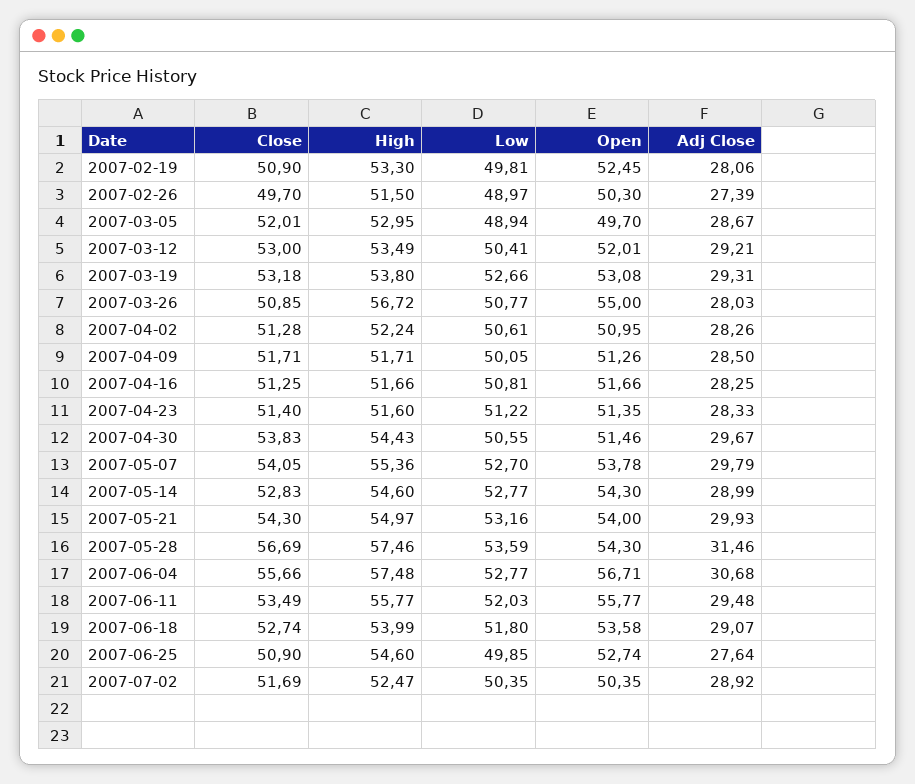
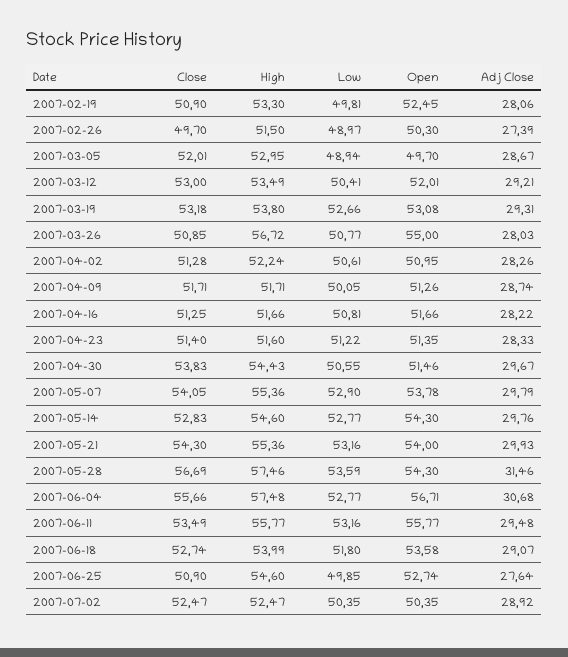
  {
    "Close": {
      "2007-02-19": 50.9,
      "2007-02-26": 49.7,
      "2007-03-05": 52.01,
      "2007-03-12": 53,
      "2007-03-19": 53.18,
      "2007-03-26": 50.85,
      "2007-04-02": 51.28,
      "2007-04-09": 51.71,
      "2007-04-16": 51.25,
      "2007-04-23": 51.4,
      "2007-04-30": 53.83,
      "2007-05-07": 54.05,
      "2007-05-14": 52.83,
      "2007-05-21": 54.3,
      "2007-05-28": 56.69,
      "2007-06-04": 55.66,
      "2007-06-11": 53.49,
      "2007-06-18": 52.74,
      "2007-06-25": 50.9,
-     "2007-07-02": 51.69
+     "2007-07-02": 52.47
    },
    "High": {
      "2007-02-19": 53.3,
      "2007-02-26": 51.5,
      "2007-03-05": 52.95,
      "2007-03-12": 53.49,
      "2007-03-19": 53.8,
      "2007-03-26": 56.72,
      "2007-04-02": 52.24,
      "2007-04-09": 51.71,
      "2007-04-16": 51.66,
      "2007-04-23": 51.6,
      "2007-04-30": 54.43,
      "2007-05-07": 55.36,
      "2007-05-14": 54.6,
-     "2007-05-21": 54.97,
+     "2007-05-21": 55.36,
      "2007-05-28": 57.46,
      "2007-06-04": 57.48,
      "2007-06-11": 55.77,
      "2007-06-18": 53.99,
      "2007-06-25": 54.6,
      "2007-07-02": 52.47
    },
    "Low": {
      "2007-02-19": 49.81,
      "2007-02-26": 48.97,
      "2007-03-05": 48.94,
      "2007-03-12": 50.41,
      "2007-03-19": 52.66,
      "2007-03-26": 50.77,
      "2007-04-02": 50.61,
      "2007-04-09": 50.05,
      "2007-04-16": 50.81,
      "2007-04-23": 51.22,
      "2007-04-30": 50.55,
-     "2007-05-07": 52.7,
+     "2007-05-07": 52.9,
      "2007-05-14": 52.77,
      "2007-05-21": 53.16,
      "2007-05-28": 53.59,
      "2007-06-04": 52.77,
-     "2007-06-11": 52.03,
+     "2007-06-11": 53.16,
      "2007-06-18": 51.8,
      "2007-06-25": 49.85,
      "2007-07-02": 50.35
    },
    "Open": {
      "2007-02-19": 52.45,
      "2007-02-26": 50.3,
      "2007-03-05": 49.7,
      "2007-03-12": 52.01,
      "2007-03-19": 53.08,
      "2007-03-26": 55,
      "2007-04-02": 50.95,
      "2007-04-09": 51.26,
      "2007-04-16": 51.66,
      "2007-04-23": 51.35,
      "2007-04-30": 51.46,
      "2007-05-07": 53.78,
      "2007-05-14": 54.3,
      "2007-05-21": 54,
      "2007-05-28": 54.3,
      "2007-06-04": 56.71,
      "2007-06-11": 55.77,
      "2007-06-18": 53.58,
      "2007-06-25": 52.74,
      "2007-07-02": 50.35
    },
    "Adj Close": {
      "2007-02-19": 28.06,
      "2007-02-26": 27.39,
      "2007-03-05": 28.67,
      "2007-03-12": 29.21,
      "2007-03-19": 29.31,
      "2007-03-26": 28.03,
      "2007-04-02": 28.26,
-     "2007-04-09": 28.5,
+     "2007-04-09": 28.74,
-     "2007-04-16": 28.25,
+     "2007-04-16": 28.22,
      "2007-04-23": 28.33,
      "2007-04-30": 29.67,
      "2007-05-07": 29.79,
-     "2007-05-14": 28.99,
+     "2007-05-14": 29.76,
      "2007-05-21": 29.93,
      "2007-05-28": 31.46,
      "2007-06-04": 30.68,
      "2007-06-11": 29.48,
      "2007-06-18": 29.07,
      "2007-06-25": 27.64,
      "2007-07-02": 28.92
    }
  }

